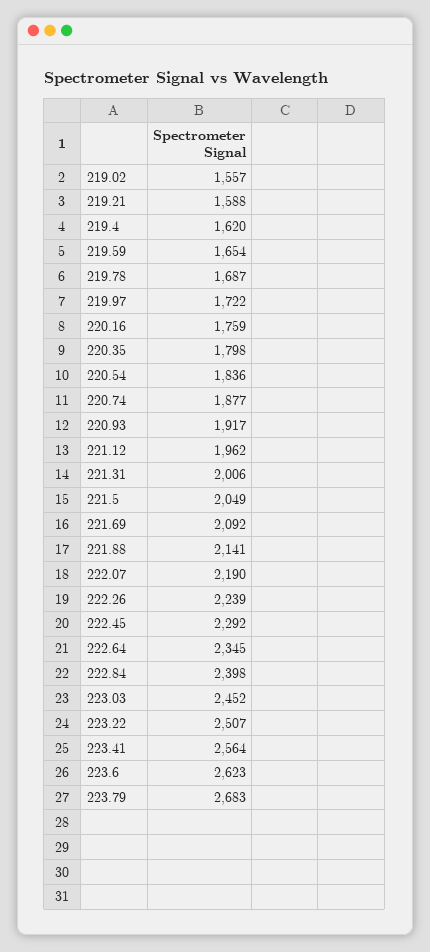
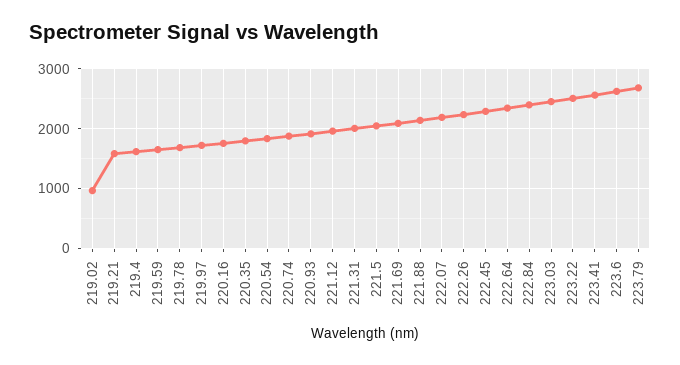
  {
-   "219.02": 1557,
+   "219.02": 1000,
    "219.21": 1588,
    "219.4": 1620,
    "219.59": 1654,
    "219.78": 1687,
    "219.97": 1722,
    "220.16": 1759,
    "220.35": 1798,
    "220.54": 1836,
    "220.74": 1877,
    "220.93": 1917,
    "221.12": 1962,
    "221.31": 2006,
    "221.5": 2049,
    "221.69": 2092,
    "221.88": 2141,
    "222.07": 2190,
    "222.26": 2239,
    "222.45": 2292,
    "222.64": 2345,
    "222.84": 2398,
    "223.03": 2452,
    "223.22": 2507,
    "223.41": 2564,
    "223.6": 2623,
    "223.79": 2683
  }

